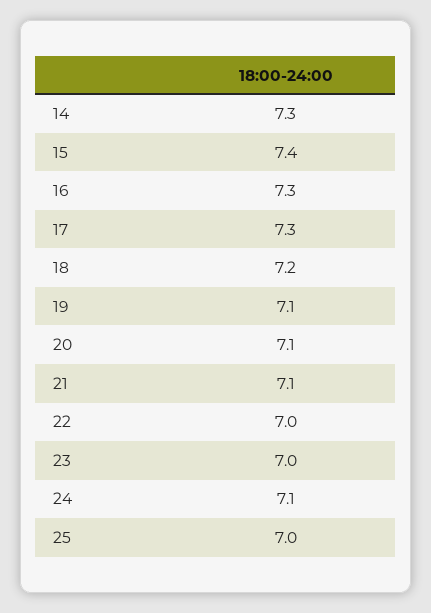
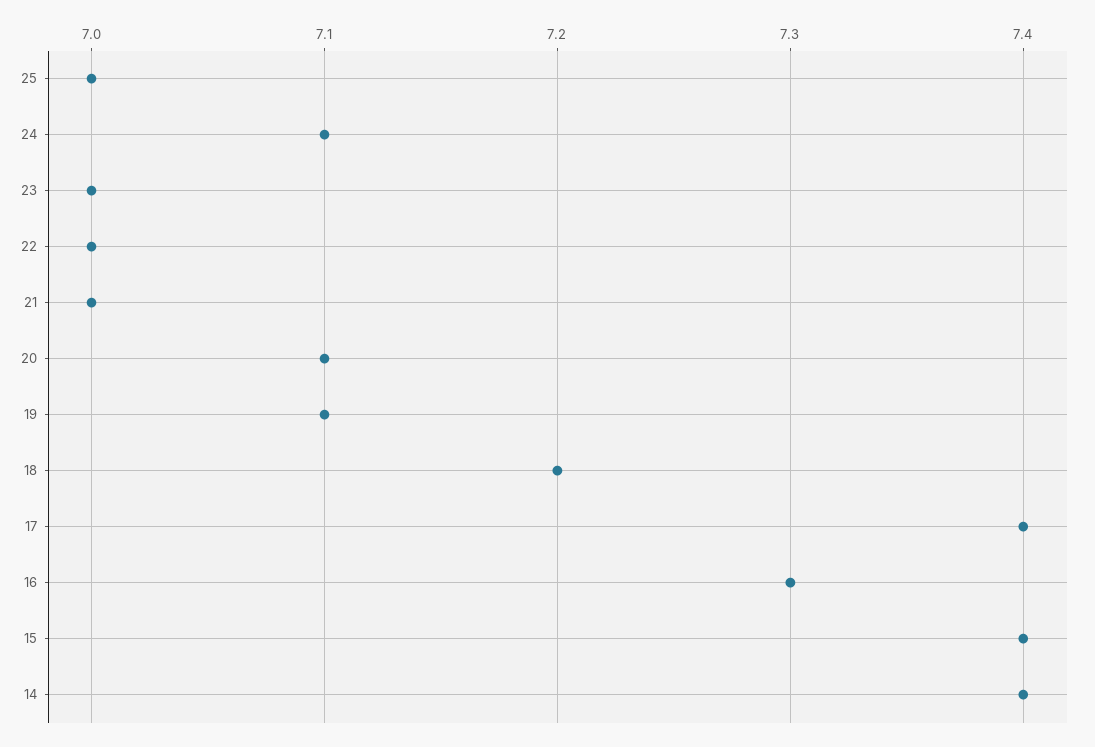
  {
-   "14": 7.3,
+   "14": 7.4,
    "15": 7.4,
    "16": 7.3,
-   "17": 7.3,
+   "17": 7.4,
    "18": 7.2,
    "19": 7.1,
    "20": 7.1,
-   "21": 7.1,
+   "21": 7,
    "22": 7,
    "23": 7,
    "24": 7.1,
    "25": 7
  }

